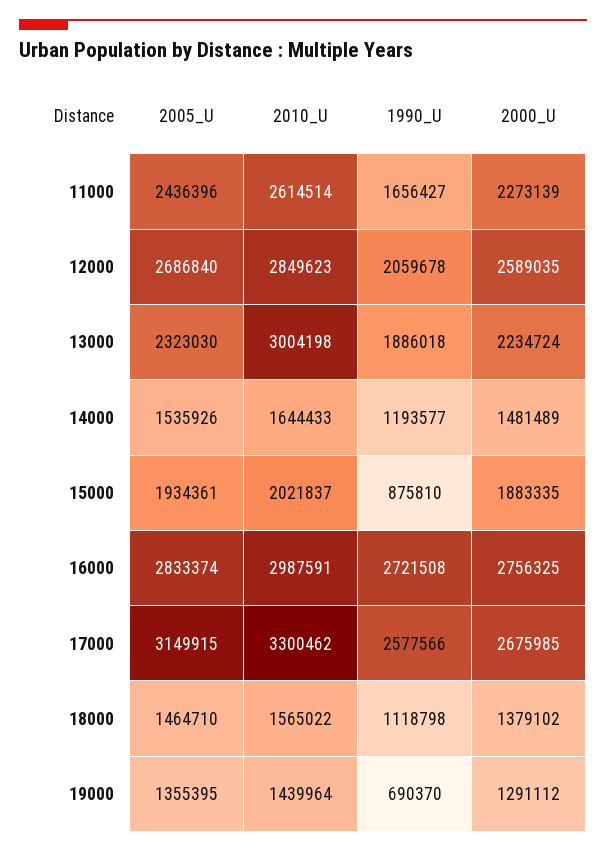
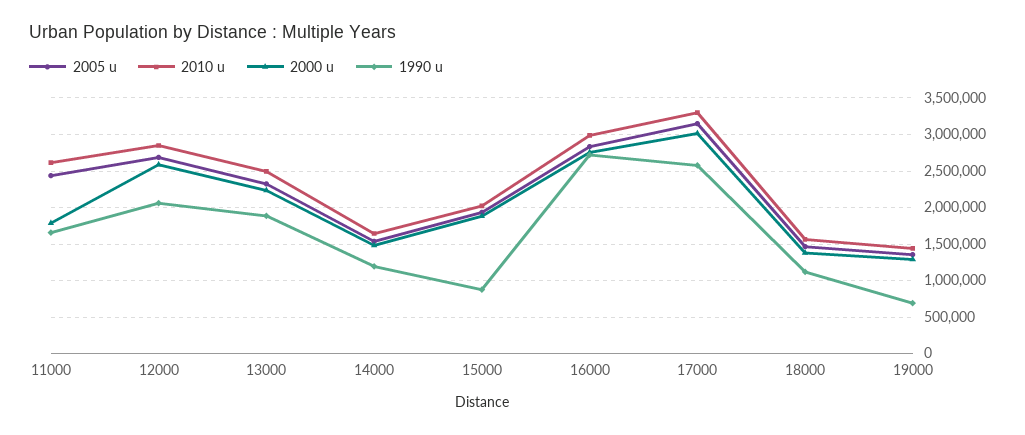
  {
    "2005_U": {
      "11000": 2436396,
      "12000": 2686840,
      "13000": 2323030,
      "14000": 1535926,
      "15000": 1934361,
      "16000": 2833374,
      "17000": 3149915,
      "18000": 1464710,
      "19000": 1355395
    },
    "2010_U": {
      "11000": 2614514,
      "12000": 2849623,
-     "13000": 3004198,
+     "13000": 2500000,
      "14000": 1644433,
      "15000": 2021837,
      "16000": 2987591,
      "17000": 3300462,
      "18000": 1565022,
      "19000": 1439964
    },
    "1990_U": {
      "11000": 1656427,
      "12000": 2059678,
      "13000": 1886018,
      "14000": 1193577,
      "15000": 875810,
      "16000": 2721508,
      "17000": 2577566,
      "18000": 1118798,
      "19000": 690370
    },
    "2000_U": {
-     "11000": 2273139,
+     "11000": 1800000,
      "12000": 2589035,
      "13000": 2234724,
      "14000": 1481489,
      "15000": 1883335,
      "16000": 2756325,
-     "17000": 2675985,
+     "17000": 3000000,
      "18000": 1379102,
      "19000": 1291112
    }
  }

